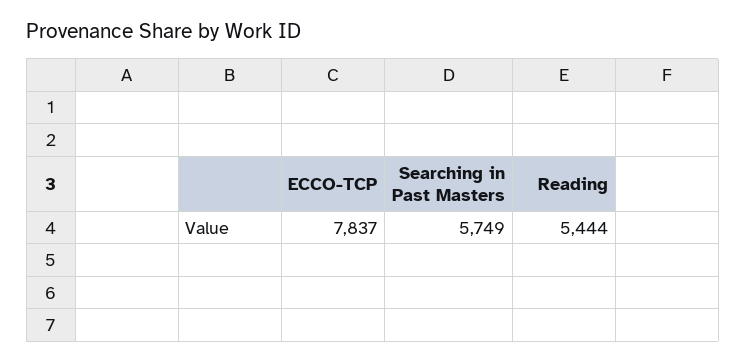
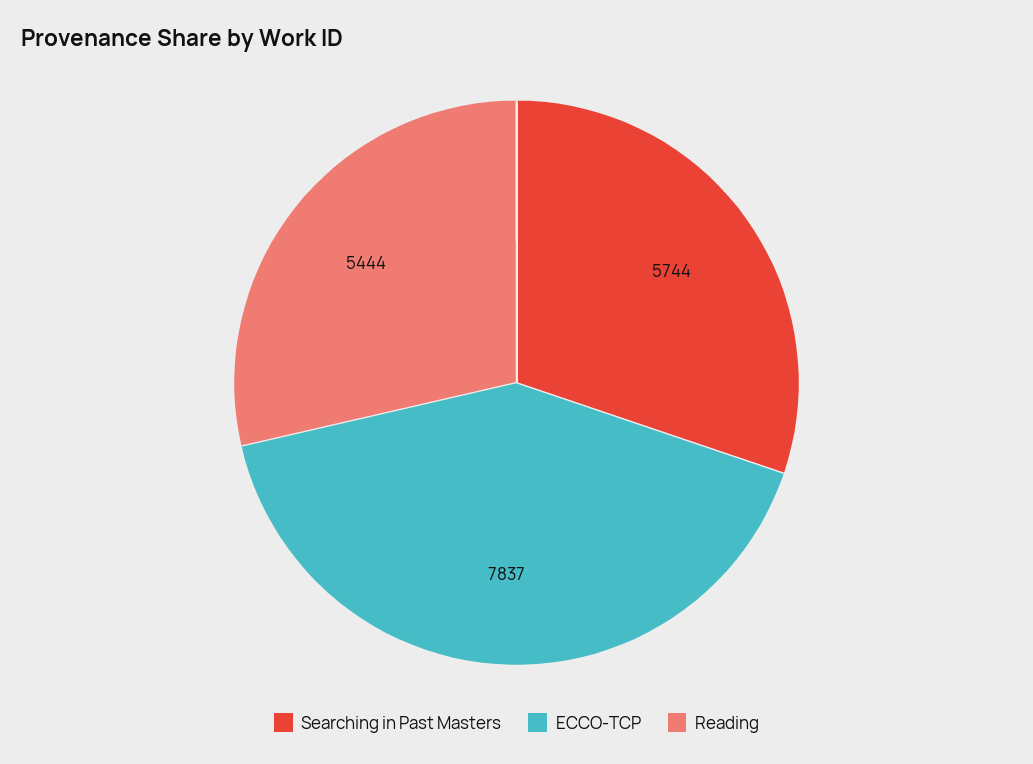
  {
    "ECCO-TCP": 7837,
-   "Searching in Past Masters": 5749,
+   "Searching in Past Masters": 5744,
    "Reading": 5444
  }

